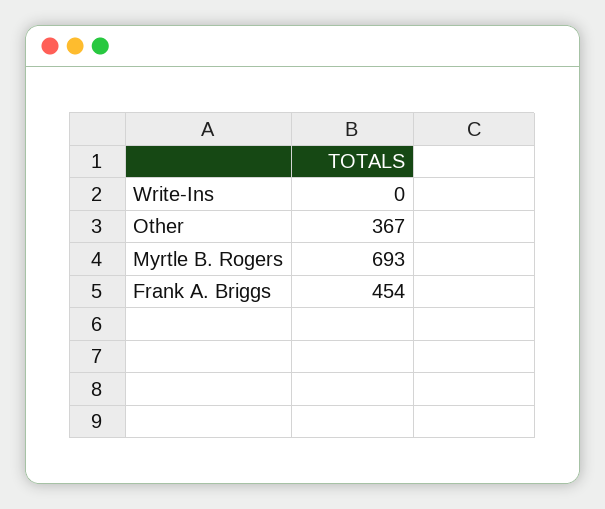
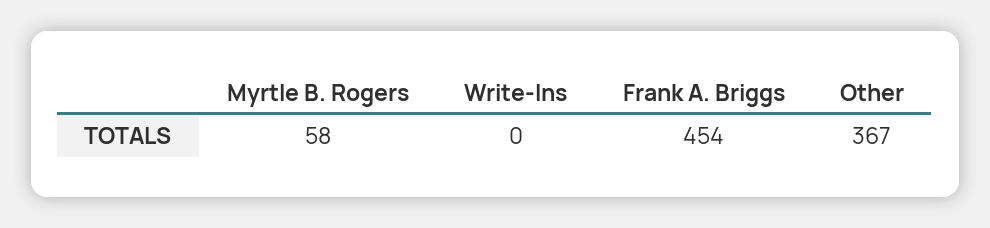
  {
    "Write-Ins": 0,
    "Other": 367,
-   "Myrtle B. Rogers": 693,
+   "Myrtle B. Rogers": 58,
    "Frank A. Briggs": 454
  }

